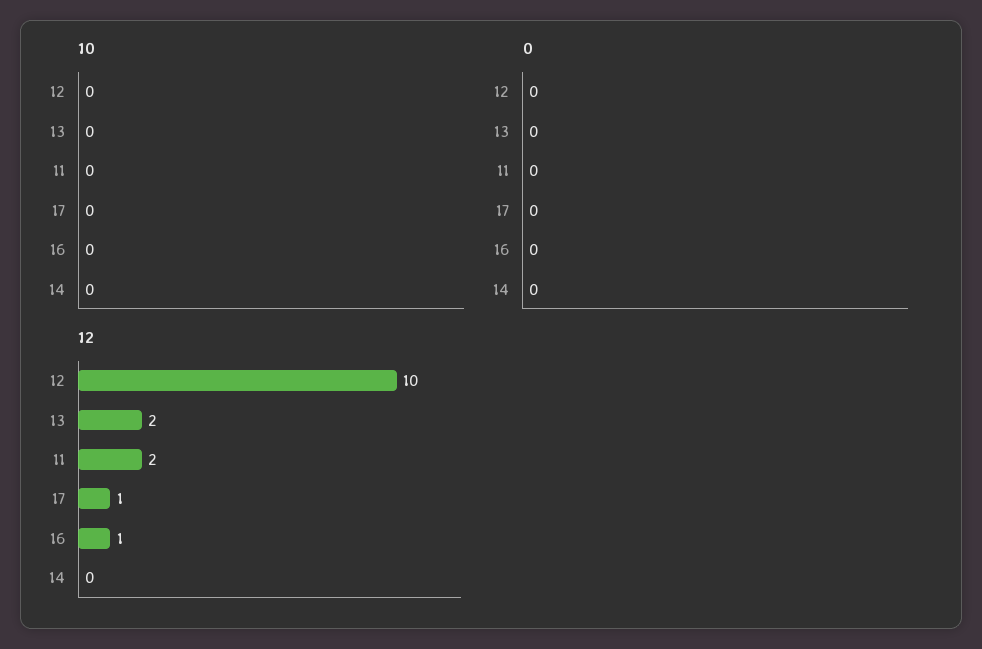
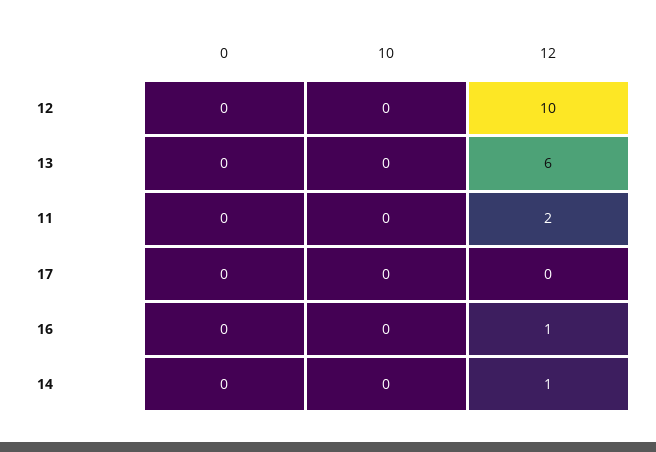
  {
    "10": {
      "12": 0,
      "13": 0,
      "11": 0,
      "17": 0,
      "16": 0,
      "14": 0
    },
    "0": {
      "12": 0,
      "13": 0,
      "11": 0,
      "17": 0,
      "16": 0,
      "14": 0
    },
    "12": {
      "12": 10,
-     "13": 2,
+     "13": 6,
      "11": 2,
-     "17": 1,
+     "17": 0,
      "16": 1,
-     "14": 0
+     "14": 1
    }
  }

